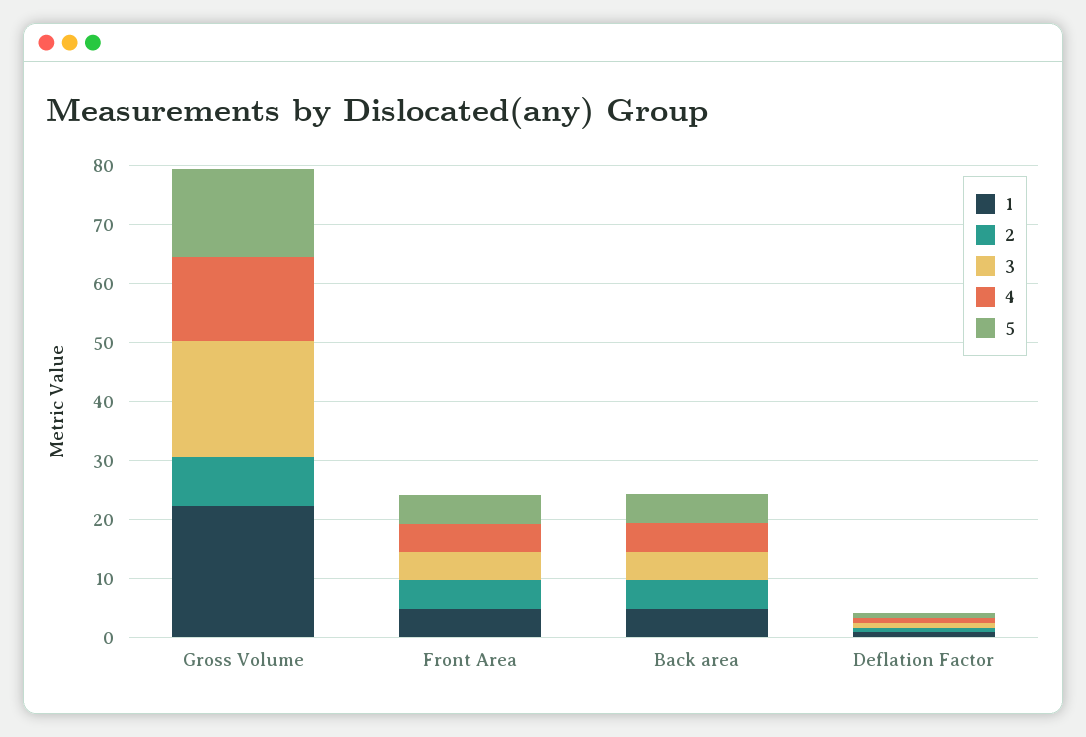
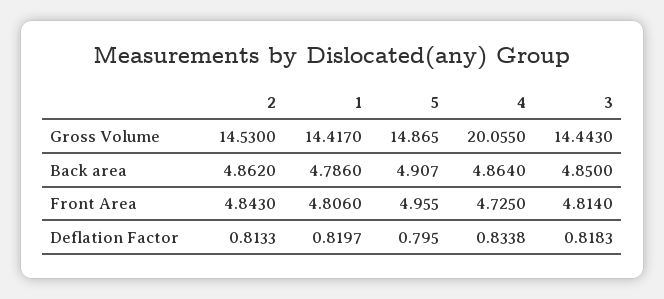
  {
    "1": {
-     "Gross Volume": 22,
+     "Gross Volume": 14.417,
      "Front Area": 4.806,
      "Back area": 4.786,
      "Deflation Factor": 0.8197
    },
    "2": {
-     "Gross Volume": 8,
+     "Gross Volume": 14.53,
      "Front Area": 4.843,
      "Back area": 4.862,
      "Deflation Factor": 0.8133
    },
    "3": {
-     "Gross Volume": 20,
+     "Gross Volume": 14.443,
      "Front Area": 4.814,
      "Back area": 4.85,
      "Deflation Factor": 0.8183
    },
    "4": {
-     "Gross Volume": 14,
+     "Gross Volume": 20.055,
      "Front Area": 4.725,
      "Back area": 4.864,
      "Deflation Factor": 0.8338
    },
    "5": {
      "Gross Volume": 14.865,
      "Front Area": 4.955,
      "Back area": 4.907,
      "Deflation Factor": 0.795
    }
  }

